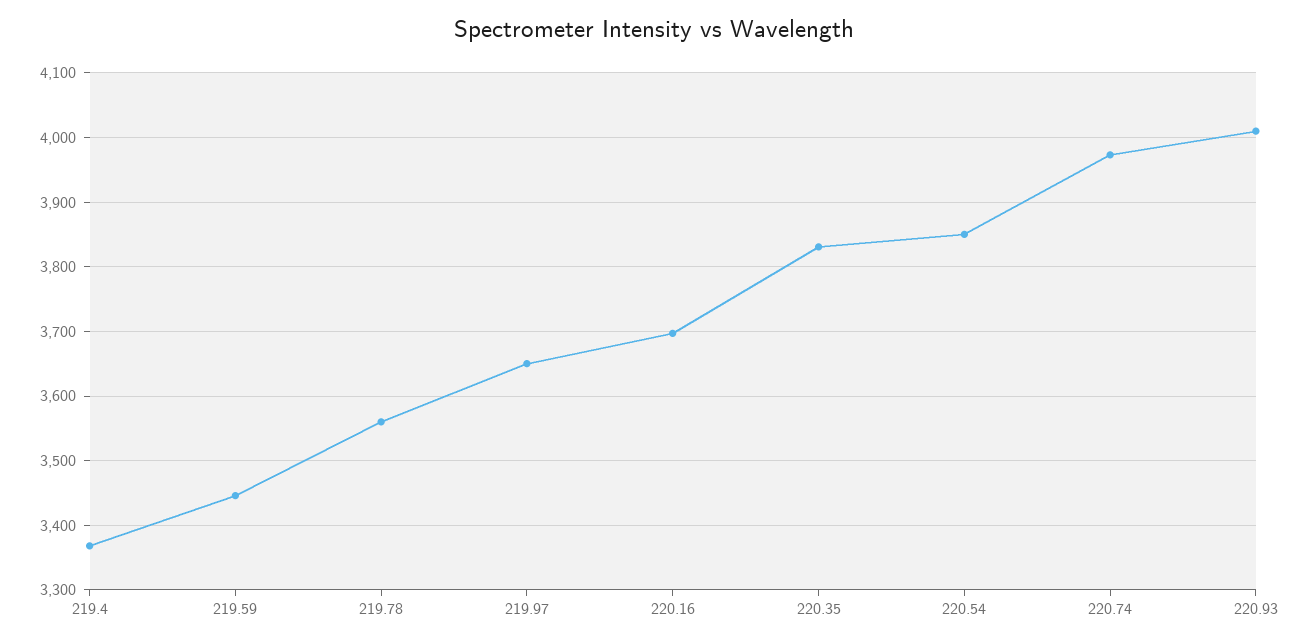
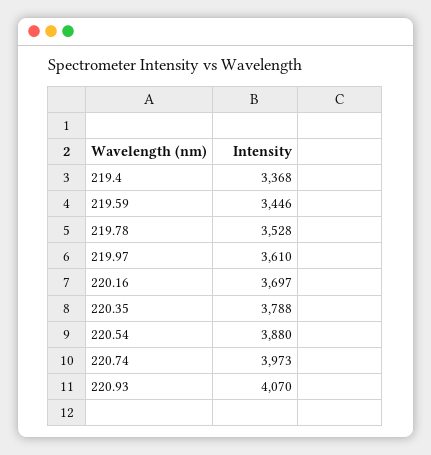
  {
    "219.4": 3368,
    "219.59": 3446,
-   "219.78": 3560,
+   "219.78": 3528,
-   "219.97": 3650,
+   "219.97": 3610,
    "220.16": 3697,
-   "220.35": 3830,
+   "220.35": 3788,
-   "220.54": 3850,
+   "220.54": 3880,
    "220.74": 3973,
-   "220.93": 4010
+   "220.93": 4070
  }

